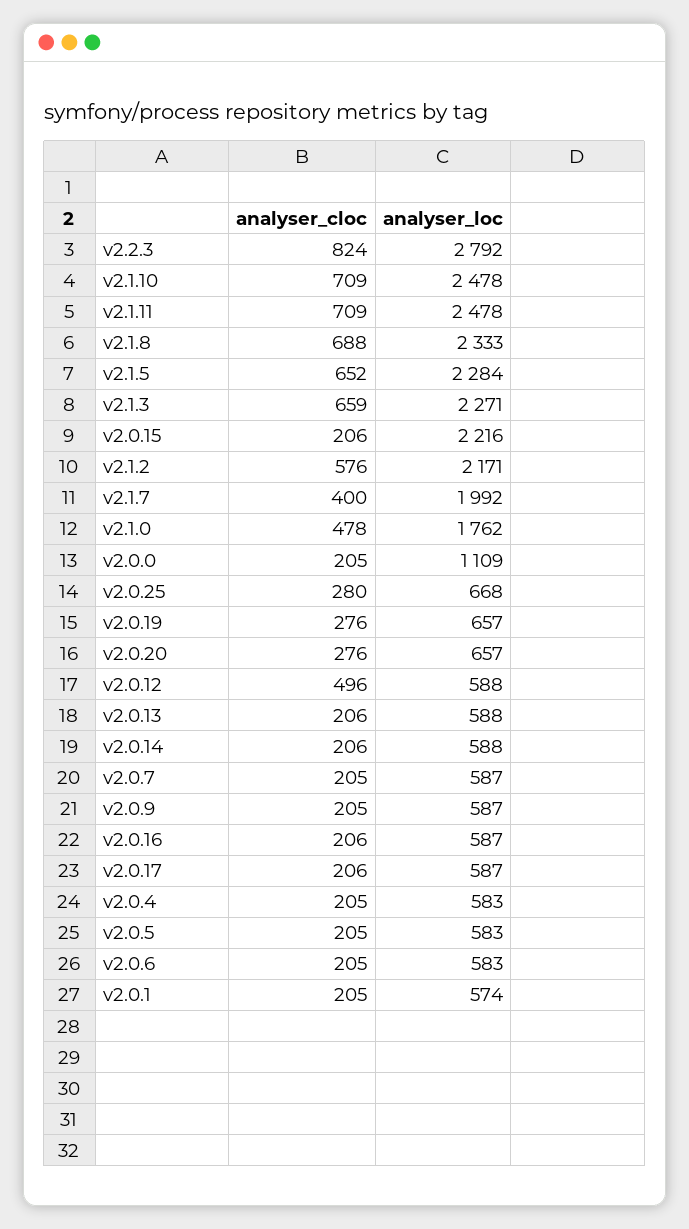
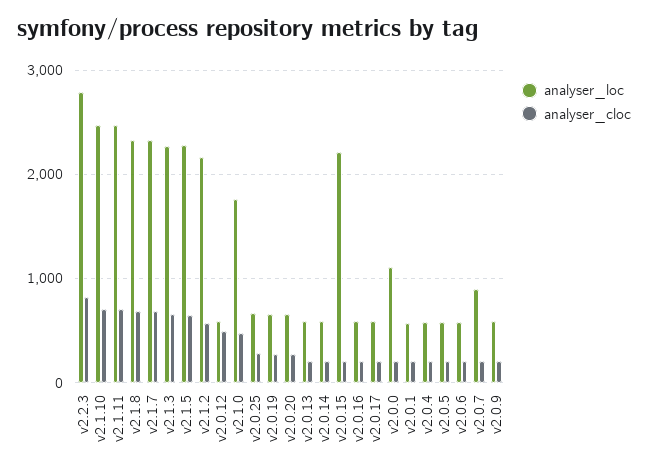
  {
    "analyser_cloc": {
      "v2.2.3": 824,
      "v2.1.10": 709,
      "v2.1.11": 709,
      "v2.1.8": 688,
      "v2.1.5": 652,
      "v2.1.3": 659,
      "v2.0.15": 206,
      "v2.1.2": 576,
-     "v2.1.7": 400,
+     "v2.1.7": 700,
      "v2.1.0": 478,
      "v2.0.0": 205,
      "v2.0.25": 280,
      "v2.0.19": 276,
      "v2.0.20": 276,
      "v2.0.12": 496,
      "v2.0.13": 206,
      "v2.0.14": 206,
      "v2.0.7": 205,
      "v2.0.9": 205,
      "v2.0.16": 206,
      "v2.0.17": 206,
      "v2.0.4": 205,
      "v2.0.5": 205,
      "v2.0.6": 205,
      "v2.0.1": 205
    },
    "analyser_loc": {
      "v2.2.3": 2792,
      "v2.1.10": 2478,
      "v2.1.11": 2478,
      "v2.1.8": 2333,
      "v2.1.5": 2284,
      "v2.1.3": 2271,
      "v2.0.15": 2216,
      "v2.1.2": 2171,
-     "v2.1.7": 1992,
+     "v2.1.7": 2300,
      "v2.1.0": 1762,
      "v2.0.0": 1109,
      "v2.0.25": 668,
      "v2.0.19": 657,
      "v2.0.20": 657,
      "v2.0.12": 588,
      "v2.0.13": 588,
      "v2.0.14": 588,
-     "v2.0.7": 587,
+     "v2.0.7": 900,
      "v2.0.9": 587,
      "v2.0.16": 587,
      "v2.0.17": 587,
      "v2.0.4": 583,
      "v2.0.5": 583,
      "v2.0.6": 583,
      "v2.0.1": 574
    }
  }

